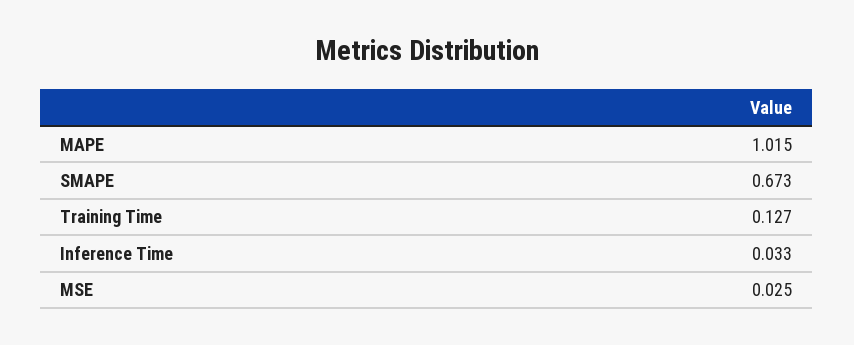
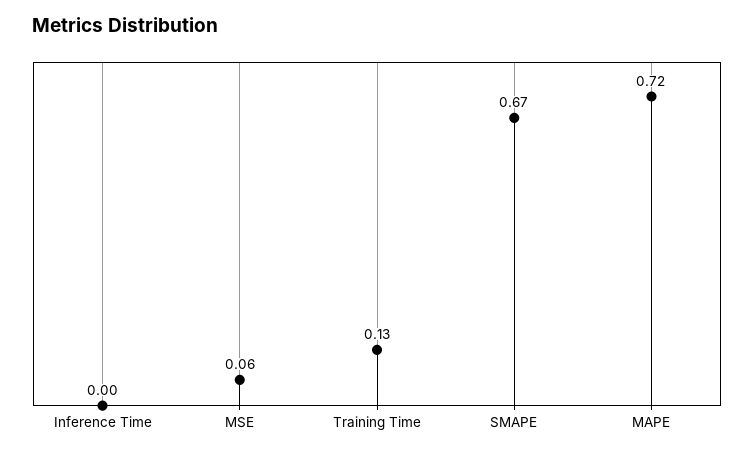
  {
-   "MAPE": 1.015,
+   "MAPE": 0.72,
    "SMAPE": 0.673,
    "Training Time": 0.127,
-   "Inference Time": 0.033,
+   "Inference Time": 0,
-   "MSE": 0.025
+   "MSE": 0.06
  }

